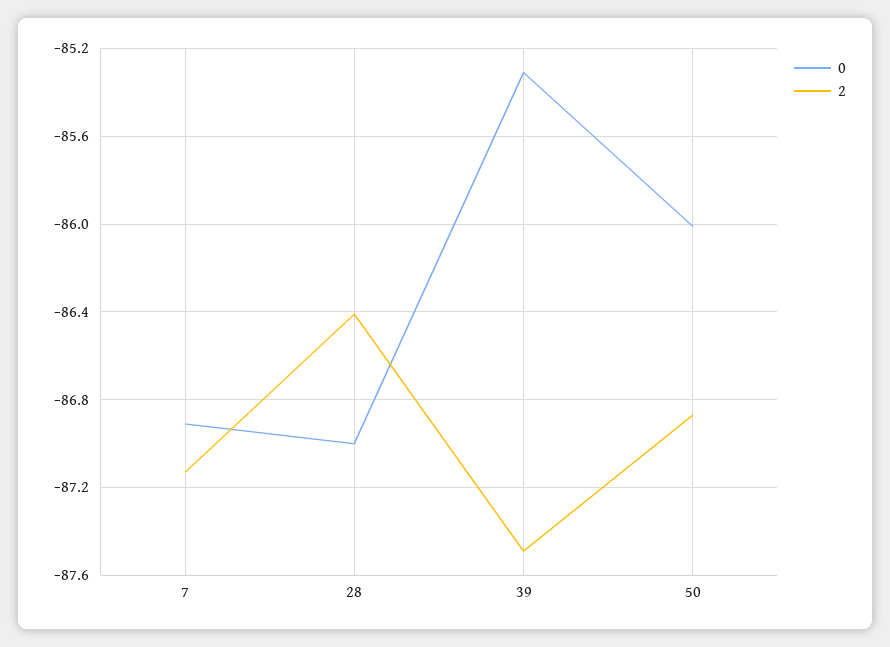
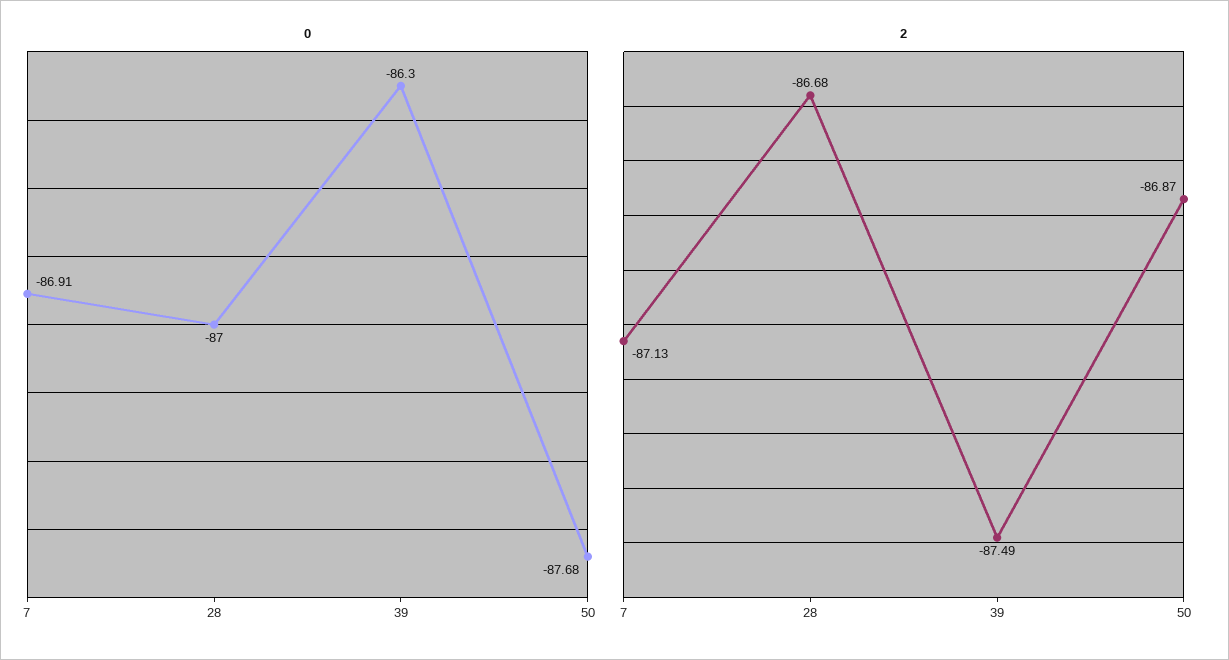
  {
    "0": {
      "7": -86.91,
      "28": -87,
-     "39": -85.3,
+     "39": -86.3,
-     "50": -86
+     "50": -87.68
    },
    "2": {
      "7": -87.13,
-     "28": -86.4,
+     "28": -86.68,
      "39": -87.49,
      "50": -86.87
    }
  }

